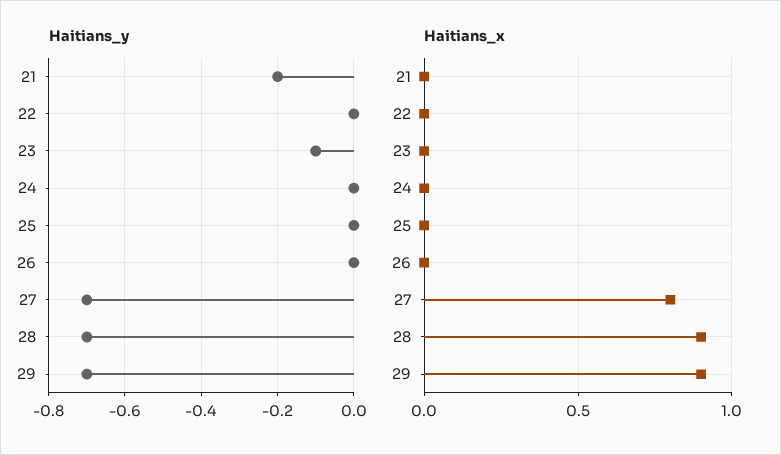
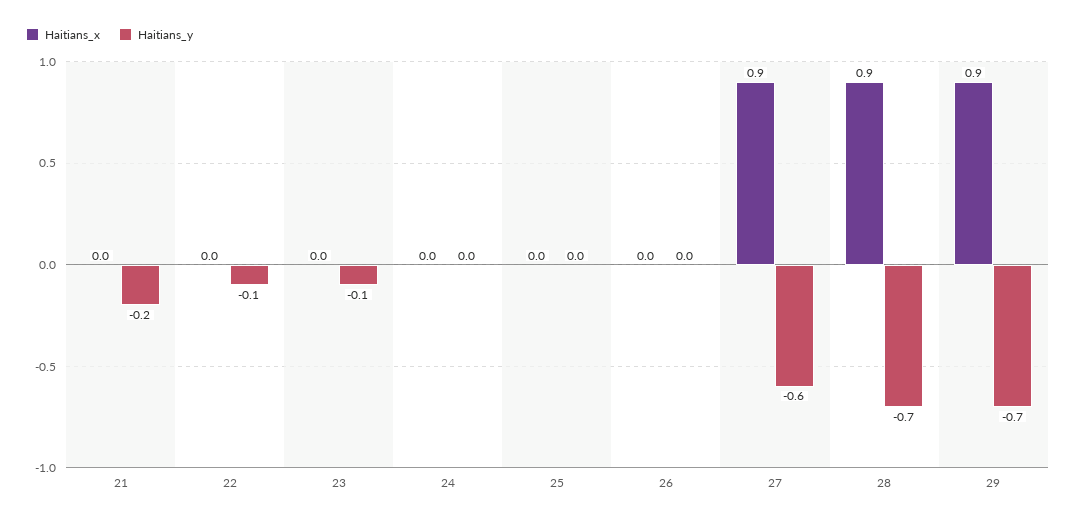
  {
    "Haitians_y": {
      "21": -0.2,
-     "22": 0,
+     "22": -0.1,
      "23": -0.1,
      "24": 0,
      "25": 0,
      "26": 0,
-     "27": -0.7,
+     "27": -0.6,
      "28": -0.7,
      "29": -0.7
    },
    "Haitians_x": {
      "21": 0,
      "22": 0,
      "23": 0,
      "24": 0,
      "25": 0,
      "26": 0,
-     "27": 0.8,
+     "27": 0.9,
      "28": 0.9,
      "29": 0.9
    }
  }

